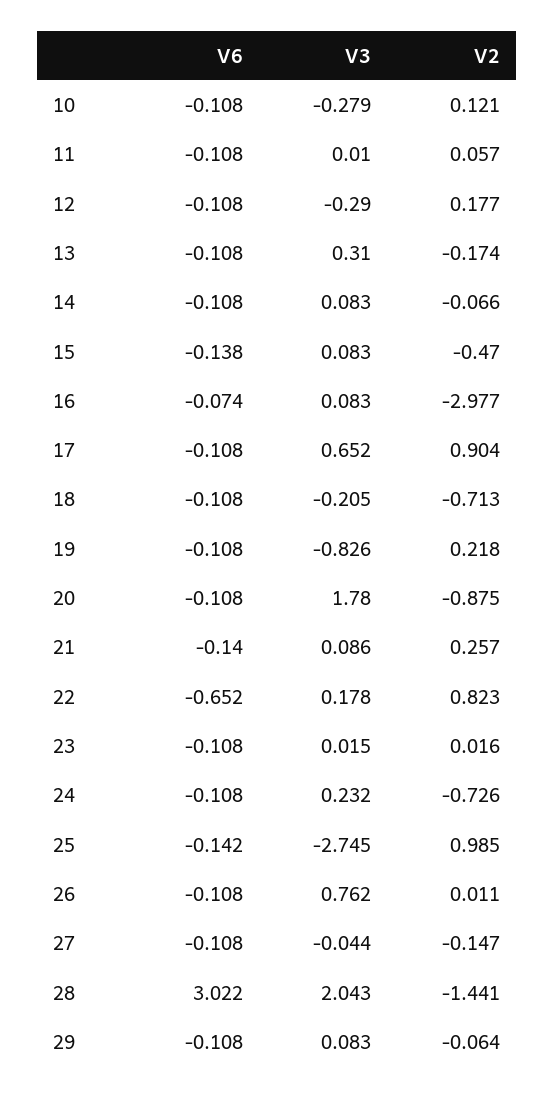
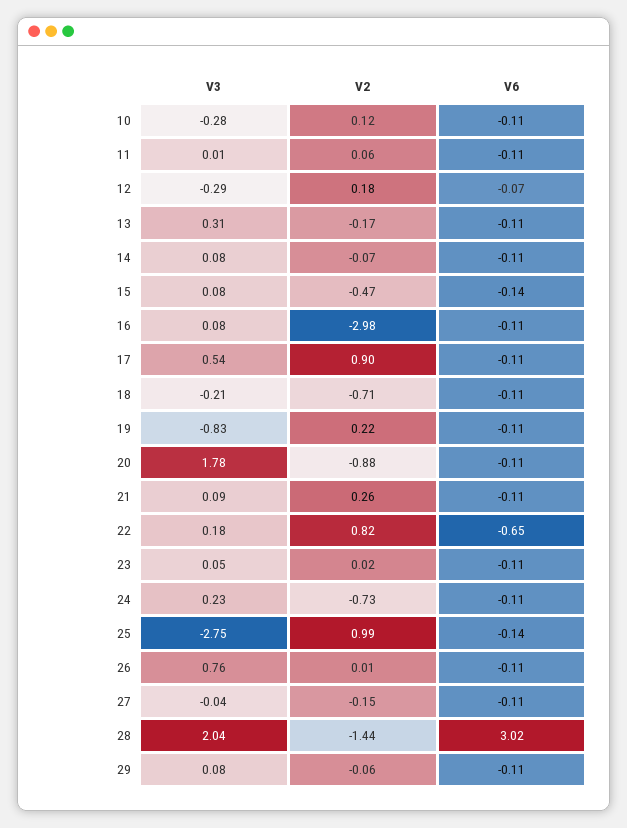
  {
    "V6": {
      "10": -0.108,
      "11": -0.108,
-     "12": -0.108,
+     "12": -0.07,
      "13": -0.108,
      "14": -0.108,
      "15": -0.138,
-     "16": -0.074,
+     "16": -0.11,
      "17": -0.108,
      "18": -0.108,
      "19": -0.108,
      "20": -0.108,
-     "21": -0.14,
+     "21": -0.11,
      "22": -0.652,
      "23": -0.108,
      "24": -0.108,
      "25": -0.142,
      "26": -0.108,
      "27": -0.108,
      "28": 3.022,
      "29": -0.108
    },
    "V3": {
      "10": -0.279,
      "11": 0.01,
      "12": -0.29,
      "13": 0.31,
      "14": 0.083,
      "15": 0.083,
      "16": 0.083,
-     "17": 0.652,
+     "17": 0.54,
      "18": -0.205,
      "19": -0.826,
      "20": 1.78,
      "21": 0.086,
      "22": 0.178,
-     "23": 0.015,
+     "23": 0.05,
      "24": 0.232,
      "25": -2.745,
      "26": 0.762,
      "27": -0.044,
      "28": 2.043,
      "29": 0.083
    },
    "V2": {
      "10": 0.121,
      "11": 0.057,
      "12": 0.177,
      "13": -0.174,
      "14": -0.066,
      "15": -0.47,
      "16": -2.977,
      "17": 0.904,
      "18": -0.713,
      "19": 0.218,
      "20": -0.875,
      "21": 0.257,
      "22": 0.823,
      "23": 0.016,
      "24": -0.726,
      "25": 0.985,
      "26": 0.011,
      "27": -0.147,
      "28": -1.441,
      "29": -0.064
    }
  }

